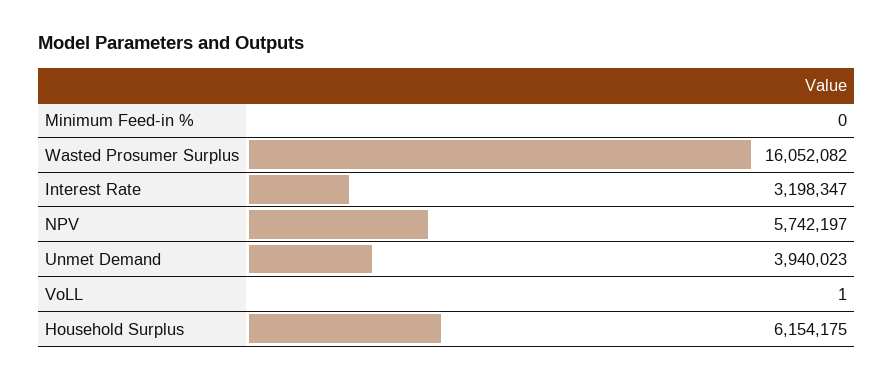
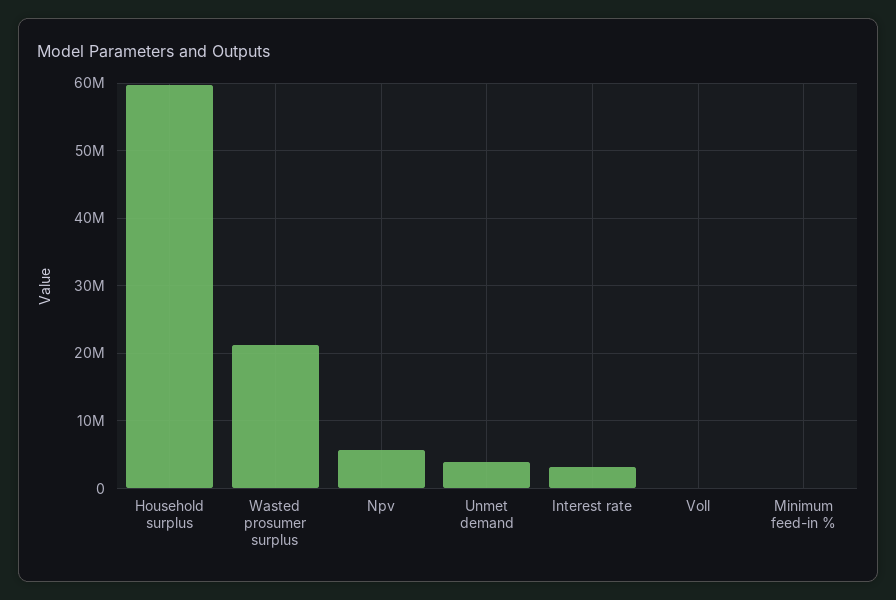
  {
    "Minimum Feed-in %": 0,
-   "Wasted Prosumer Surplus": 16052082,
+   "Wasted Prosumer Surplus": 21000000,
    "Interest Rate": 3198347,
    "NPV": 5742197,
    "Unmet Demand": 3940023,
    "VoLL": 1,
-   "Household Surplus": 6154175
+   "Household Surplus": 60000000
  }

